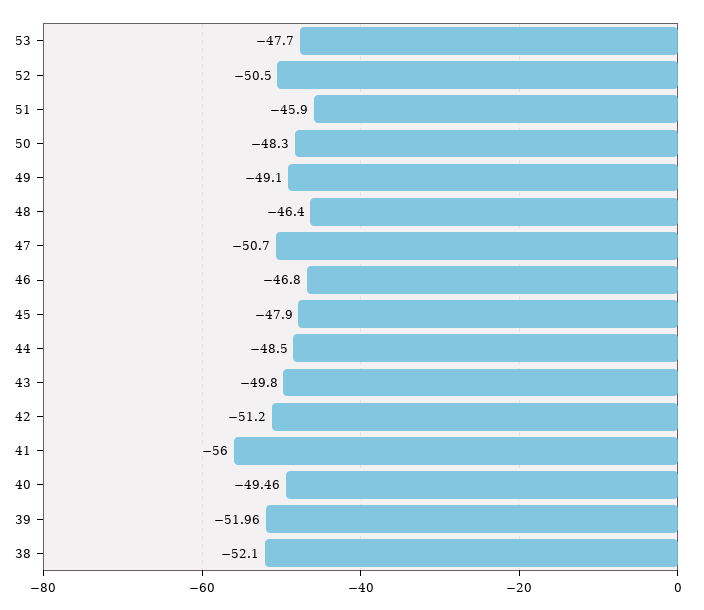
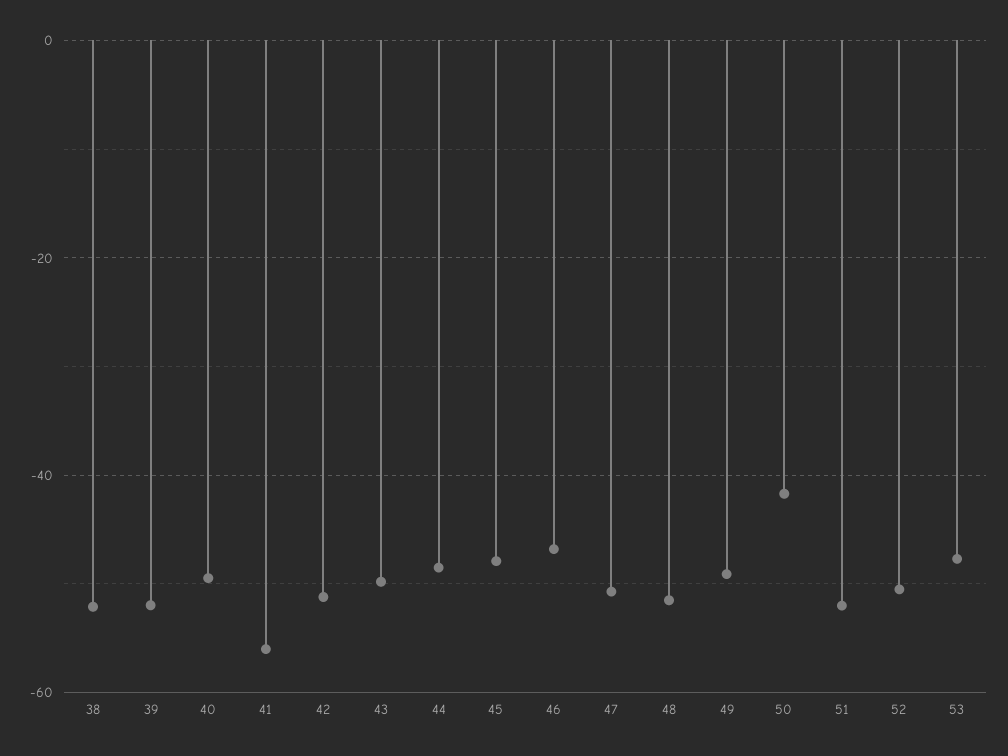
  {
    "53": -47.7,
    "52": -50.5,
-   "51": -45.9,
+   "51": -52,
-   "50": -48.3,
+   "50": -42,
    "49": -49.1,
-   "48": -46.4,
+   "48": -52,
    "47": -50.7,
    "46": -46.8,
    "45": -47.9,
    "44": -48.5,
    "43": -49.8,
    "42": -51.2,
    "41": -56,
    "40": -49.46,
    "39": -51.96,
    "38": -52.1
  }

